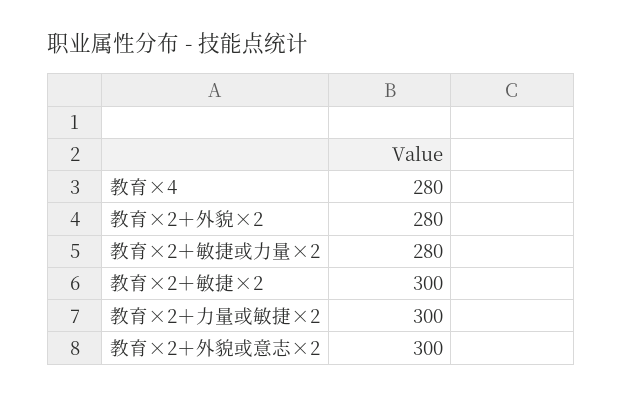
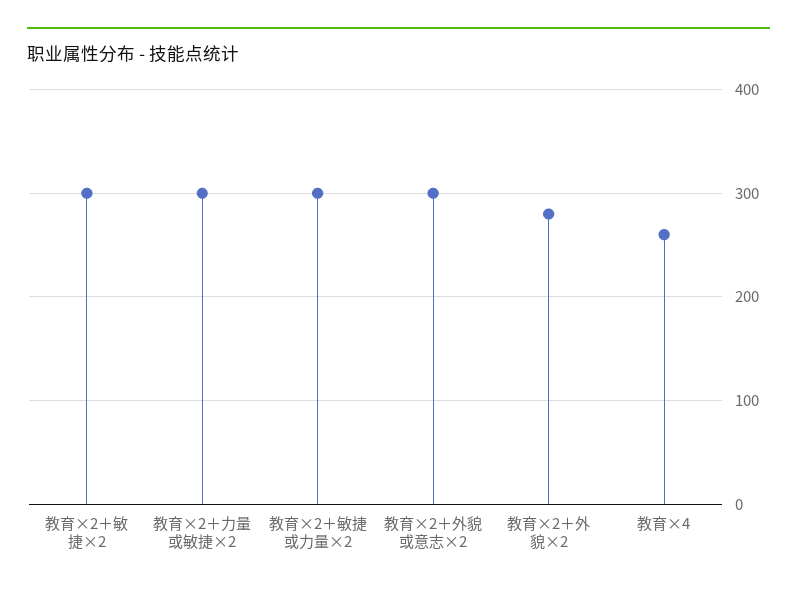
  {
-   "教育×4": 280,
+   "教育×4": 260,
    "教育×2＋外貌×2": 280,
-   "教育×2＋敏捷或力量×2": 280,
+   "教育×2＋敏捷或力量×2": 300,
    "教育×2＋敏捷×2": 300,
    "教育×2＋力量或敏捷×2": 300,
    "教育×2＋外貌或意志×2": 300
  }

